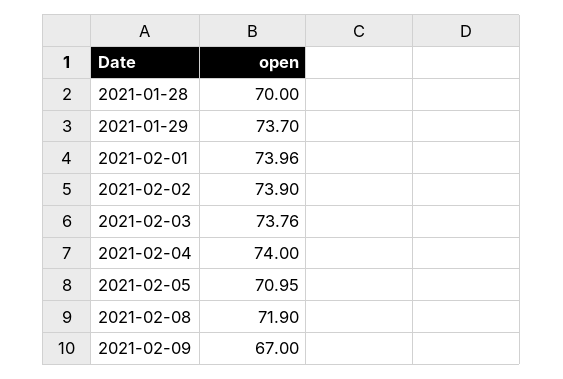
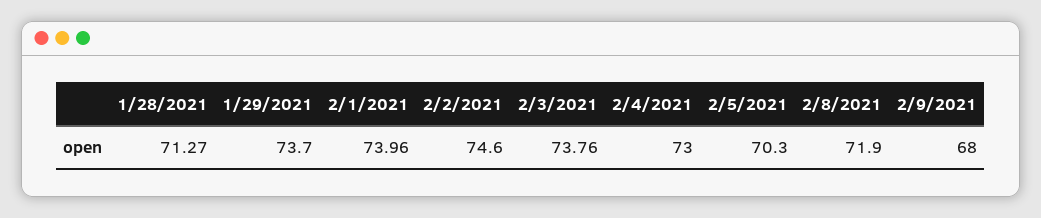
  {
-   "2021-01-28": 70,
+   "2021-01-28": 71.27,
    "2021-01-29": 73.7,
    "2021-02-01": 73.96,
-   "2021-02-02": 73.9,
+   "2021-02-02": 74.6,
    "2021-02-03": 73.76,
-   "2021-02-04": 74,
+   "2021-02-04": 73,
-   "2021-02-05": 70.95,
+   "2021-02-05": 70.3,
    "2021-02-08": 71.9,
-   "2021-02-09": 67
+   "2021-02-09": 68
  }

